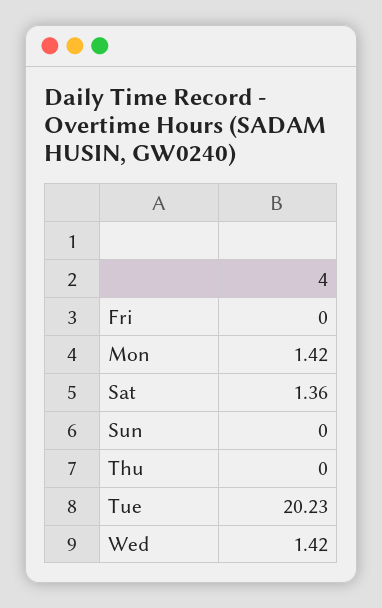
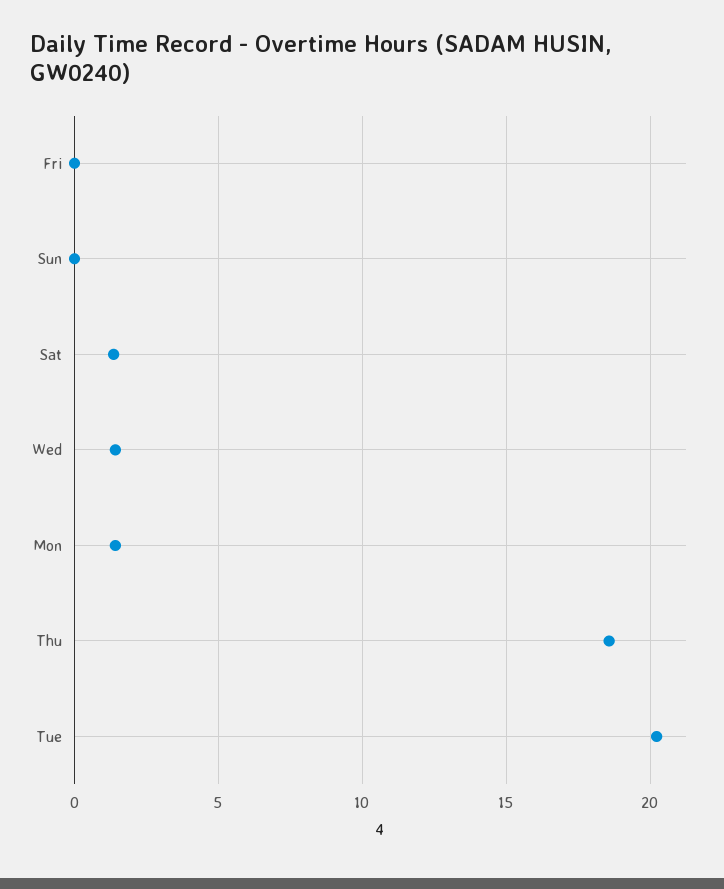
  {
    "Fri": 0,
    "Mon": 1.42,
    "Sat": 1.36,
    "Sun": 0,
-   "Thu": 0,
+   "Thu": 18.5,
    "Tue": 20.23,
    "Wed": 1.42
  }

